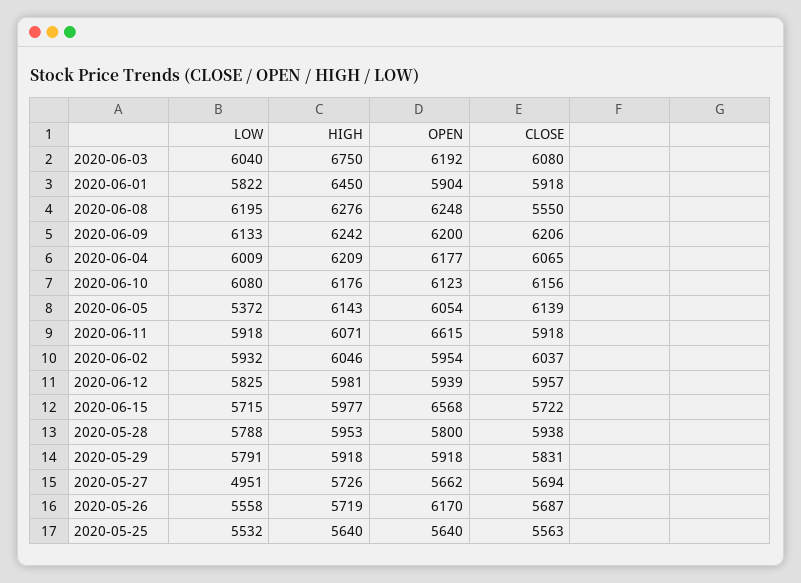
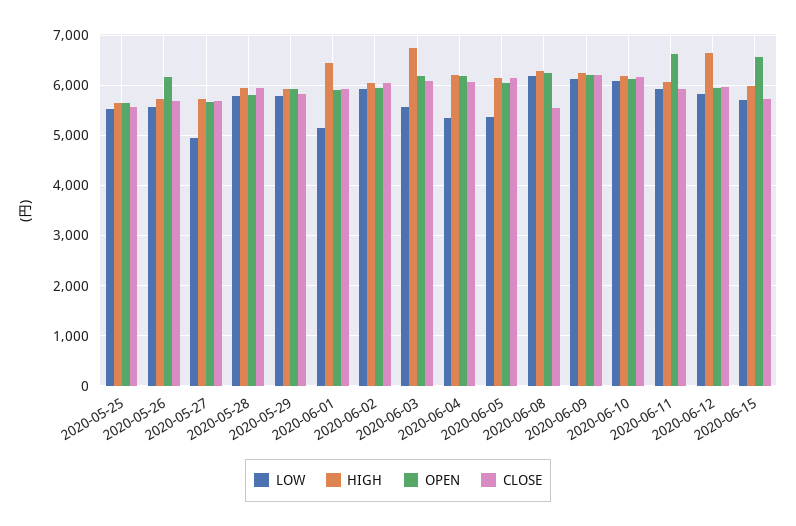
  {
    "LOW": {
-     "2020-06-03": 6040,
+     "2020-06-03": 5600,
-     "2020-06-01": 5822,
+     "2020-06-01": 5200,
      "2020-06-08": 6195,
      "2020-06-09": 6133,
-     "2020-06-04": 6009,
+     "2020-06-04": 5400,
      "2020-06-10": 6080,
      "2020-06-05": 5372,
      "2020-06-11": 5918,
      "2020-06-02": 5932,
      "2020-06-12": 5825,
      "2020-06-15": 5715,
      "2020-05-28": 5788,
      "2020-05-29": 5791,
      "2020-05-27": 4951,
      "2020-05-26": 5558,
      "2020-05-25": 5532
    },
    "HIGH": {
      "2020-06-03": 6750,
      "2020-06-01": 6450,
      "2020-06-08": 6276,
      "2020-06-09": 6242,
      "2020-06-04": 6209,
      "2020-06-10": 6176,
      "2020-06-05": 6143,
      "2020-06-11": 6071,
      "2020-06-02": 6046,
-     "2020-06-12": 5981,
+     "2020-06-12": 6600,
      "2020-06-15": 5977,
      "2020-05-28": 5953,
      "2020-05-29": 5918,
      "2020-05-27": 5726,
      "2020-05-26": 5719,
      "2020-05-25": 5640
    },
    "OPEN": {
      "2020-06-03": 6192,
      "2020-06-01": 5904,
      "2020-06-08": 6248,
      "2020-06-09": 6200,
      "2020-06-04": 6177,
      "2020-06-10": 6123,
      "2020-06-05": 6054,
      "2020-06-11": 6615,
      "2020-06-02": 5954,
      "2020-06-12": 5939,
      "2020-06-15": 6568,
      "2020-05-28": 5800,
      "2020-05-29": 5918,
      "2020-05-27": 5662,
      "2020-05-26": 6170,
      "2020-05-25": 5640
    },
    "CLOSE": {
      "2020-06-03": 6080,
      "2020-06-01": 5918,
      "2020-06-08": 5550,
      "2020-06-09": 6206,
      "2020-06-04": 6065,
      "2020-06-10": 6156,
      "2020-06-05": 6139,
      "2020-06-11": 5918,
      "2020-06-02": 6037,
      "2020-06-12": 5957,
      "2020-06-15": 5722,
      "2020-05-28": 5938,
      "2020-05-29": 5831,
      "2020-05-27": 5694,
      "2020-05-26": 5687,
      "2020-05-25": 5563
    }
  }

